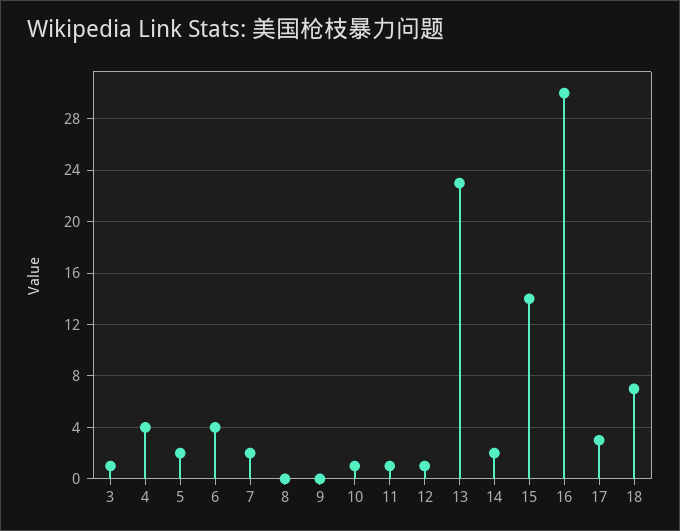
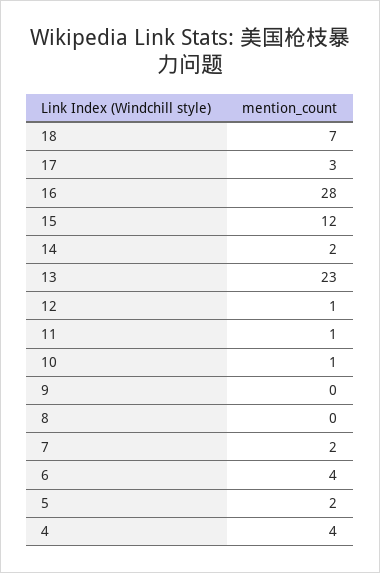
  {
-   "3": 1,
    "4": 4,
    "5": 2,
    "6": 4,
    "7": 2,
    "8": 0,
    "9": 0,
    "10": 1,
    "11": 1,
    "12": 1,
    "13": 23,
    "14": 2,
-   "15": 14,
+   "15": 12,
-   "16": 30,
+   "16": 28,
    "17": 3,
    "18": 7
  }

